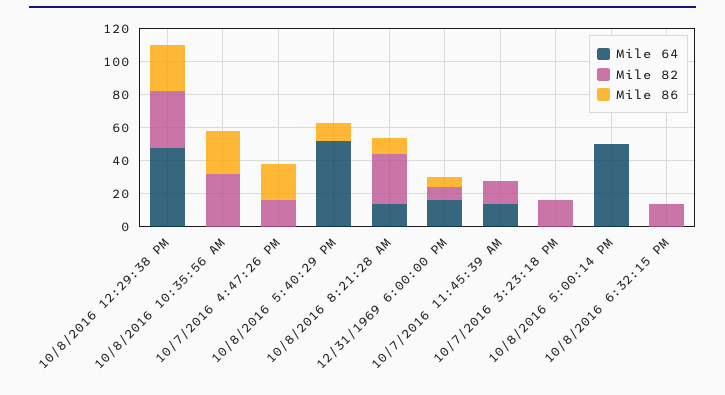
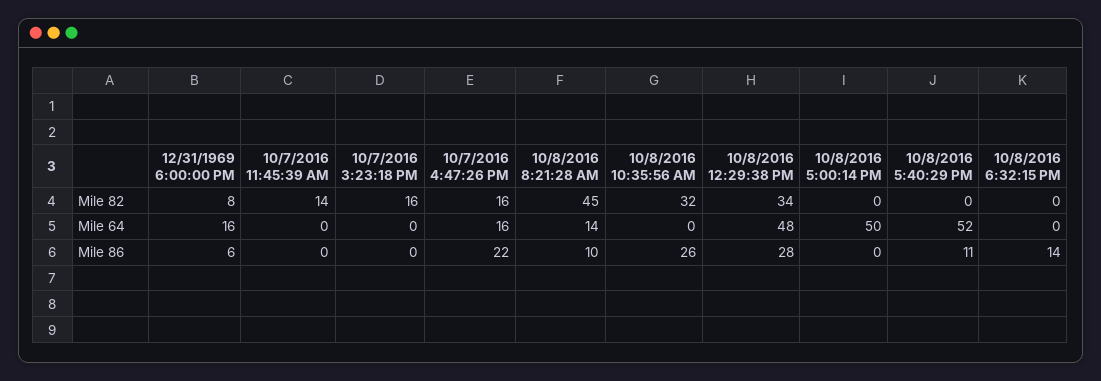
  {
    "Mile 64": {
      "10/8/2016 12:29:38 PM": 48,
      "10/8/2016 10:35:56 AM": 0,
-     "10/7/2016 4:47:26 PM": 0,
+     "10/7/2016 4:47:26 PM": 16,
      "10/8/2016 5:40:29 PM": 52,
      "10/8/2016 8:21:28 AM": 14,
      "12/31/1969 6:00:00 PM": 16,
-     "10/7/2016 11:45:39 AM": 15,
+     "10/7/2016 11:45:39 AM": 0,
      "10/7/2016 3:23:18 PM": 0,
      "10/8/2016 5:00:14 PM": 50,
      "10/8/2016 6:32:15 PM": 0
    },
    "Mile 82": {
      "10/8/2016 12:29:38 PM": 34,
      "10/8/2016 10:35:56 AM": 32,
      "10/7/2016 4:47:26 PM": 16,
      "10/8/2016 5:40:29 PM": 0,
-     "10/8/2016 8:21:28 AM": 30,
+     "10/8/2016 8:21:28 AM": 45,
      "12/31/1969 6:00:00 PM": 8,
      "10/7/2016 11:45:39 AM": 14,
      "10/7/2016 3:23:18 PM": 16,
      "10/8/2016 5:00:14 PM": 0,
-     "10/8/2016 6:32:15 PM": 15
+     "10/8/2016 6:32:15 PM": 0
    },
    "Mile 86": {
      "10/8/2016 12:29:38 PM": 28,
      "10/8/2016 10:35:56 AM": 26,
      "10/7/2016 4:47:26 PM": 22,
      "10/8/2016 5:40:29 PM": 11,
      "10/8/2016 8:21:28 AM": 10,
      "12/31/1969 6:00:00 PM": 6,
      "10/7/2016 11:45:39 AM": 0,
      "10/7/2016 3:23:18 PM": 0,
      "10/8/2016 5:00:14 PM": 0,
-     "10/8/2016 6:32:15 PM": 0
+     "10/8/2016 6:32:15 PM": 14
    }
  }

